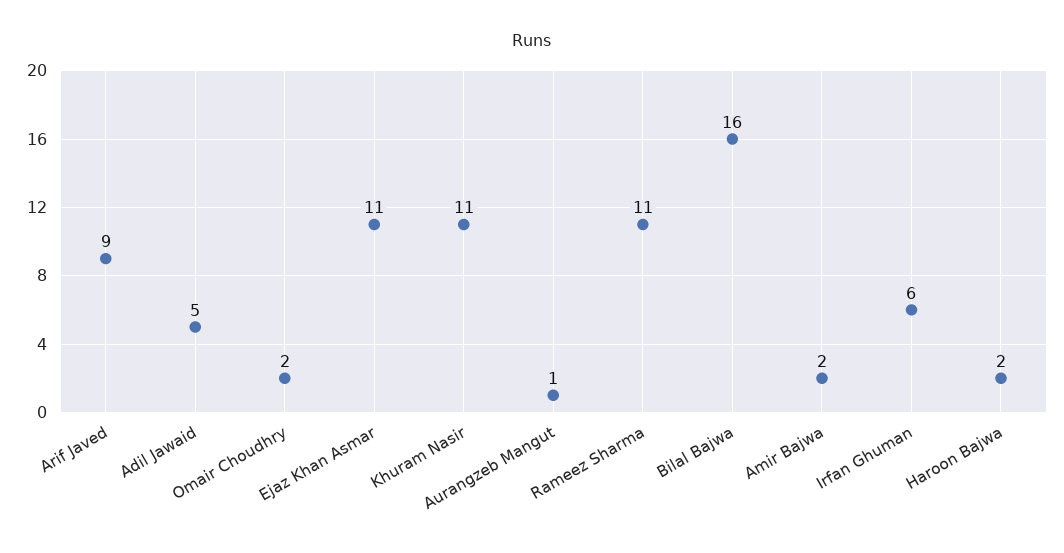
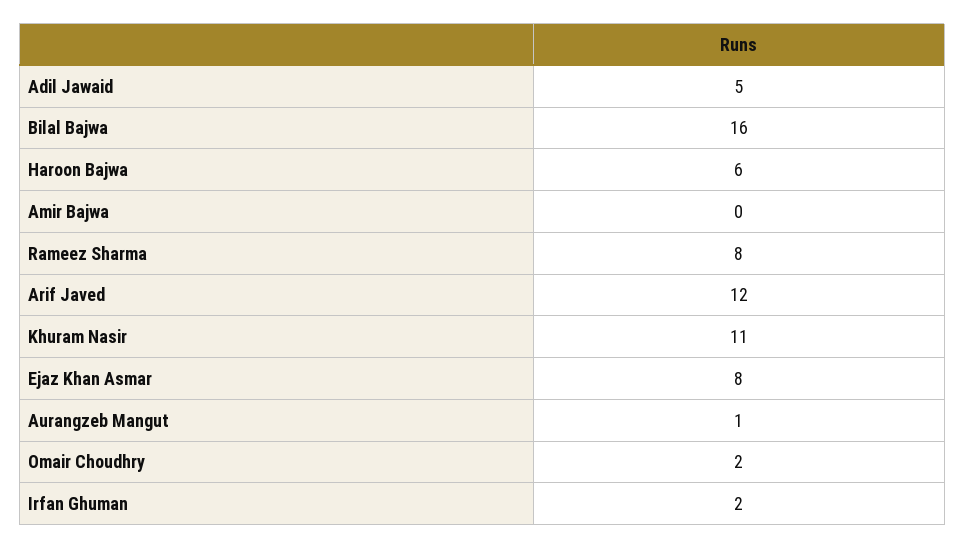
  {
-   "Arif Javed": 9,
+   "Arif Javed": 12,
    "Adil Jawaid": 5,
    "Omair Choudhry": 2,
-   "Ejaz Khan Asmar": 11,
+   "Ejaz Khan Asmar": 8,
    "Khuram Nasir": 11,
    "Aurangzeb Mangut": 1,
-   "Rameez Sharma": 11,
+   "Rameez Sharma": 8,
    "Bilal Bajwa": 16,
-   "Amir Bajwa": 2,
+   "Amir Bajwa": 0,
-   "Irfan Ghuman": 6,
+   "Irfan Ghuman": 2,
-   "Haroon Bajwa": 2
+   "Haroon Bajwa": 6
  }

